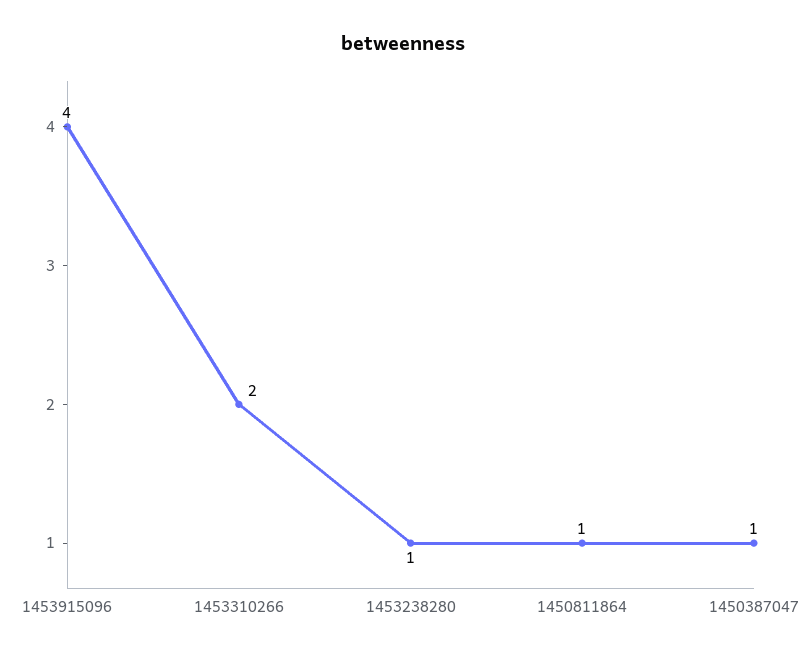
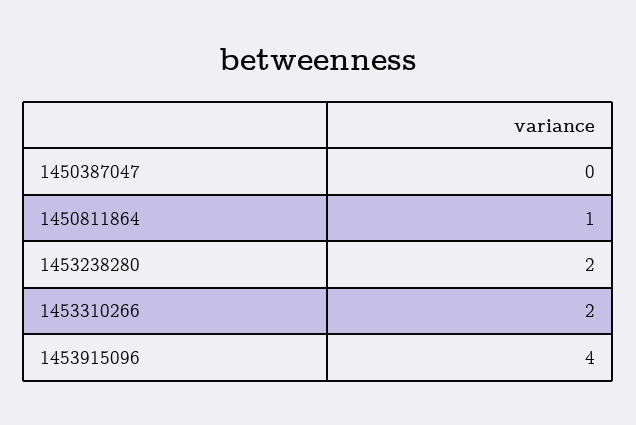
  {
    "1453915096": 4,
    "1453310266": 2,
-   "1453238280": 1,
+   "1453238280": 2,
    "1450811864": 1,
-   "1450387047": 1
+   "1450387047": 0
  }

